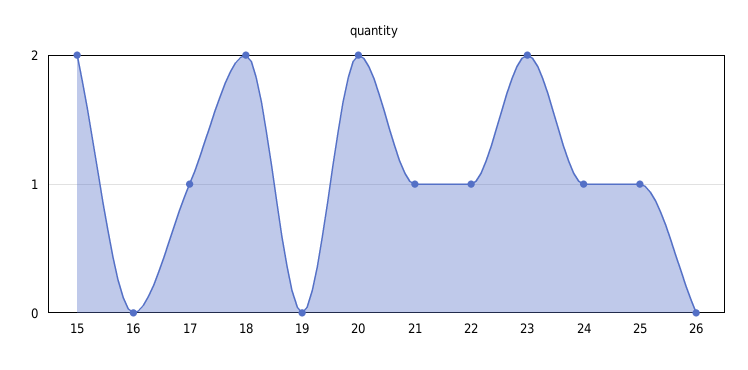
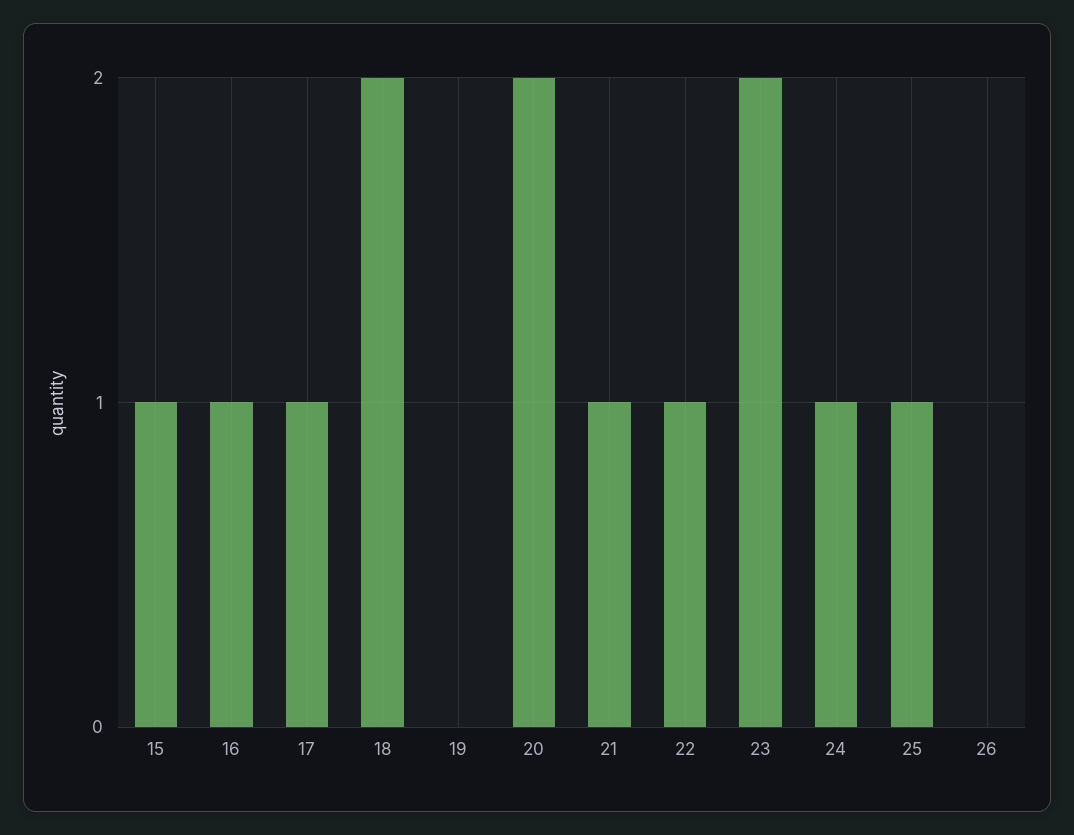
  {
-   "15": 2,
+   "15": 1,
-   "16": 0,
+   "16": 1,
    "17": 1,
    "18": 2,
    "19": 0,
    "20": 2,
    "21": 1,
    "22": 1,
    "23": 2,
    "24": 1,
    "25": 1,
    "26": 0
  }

